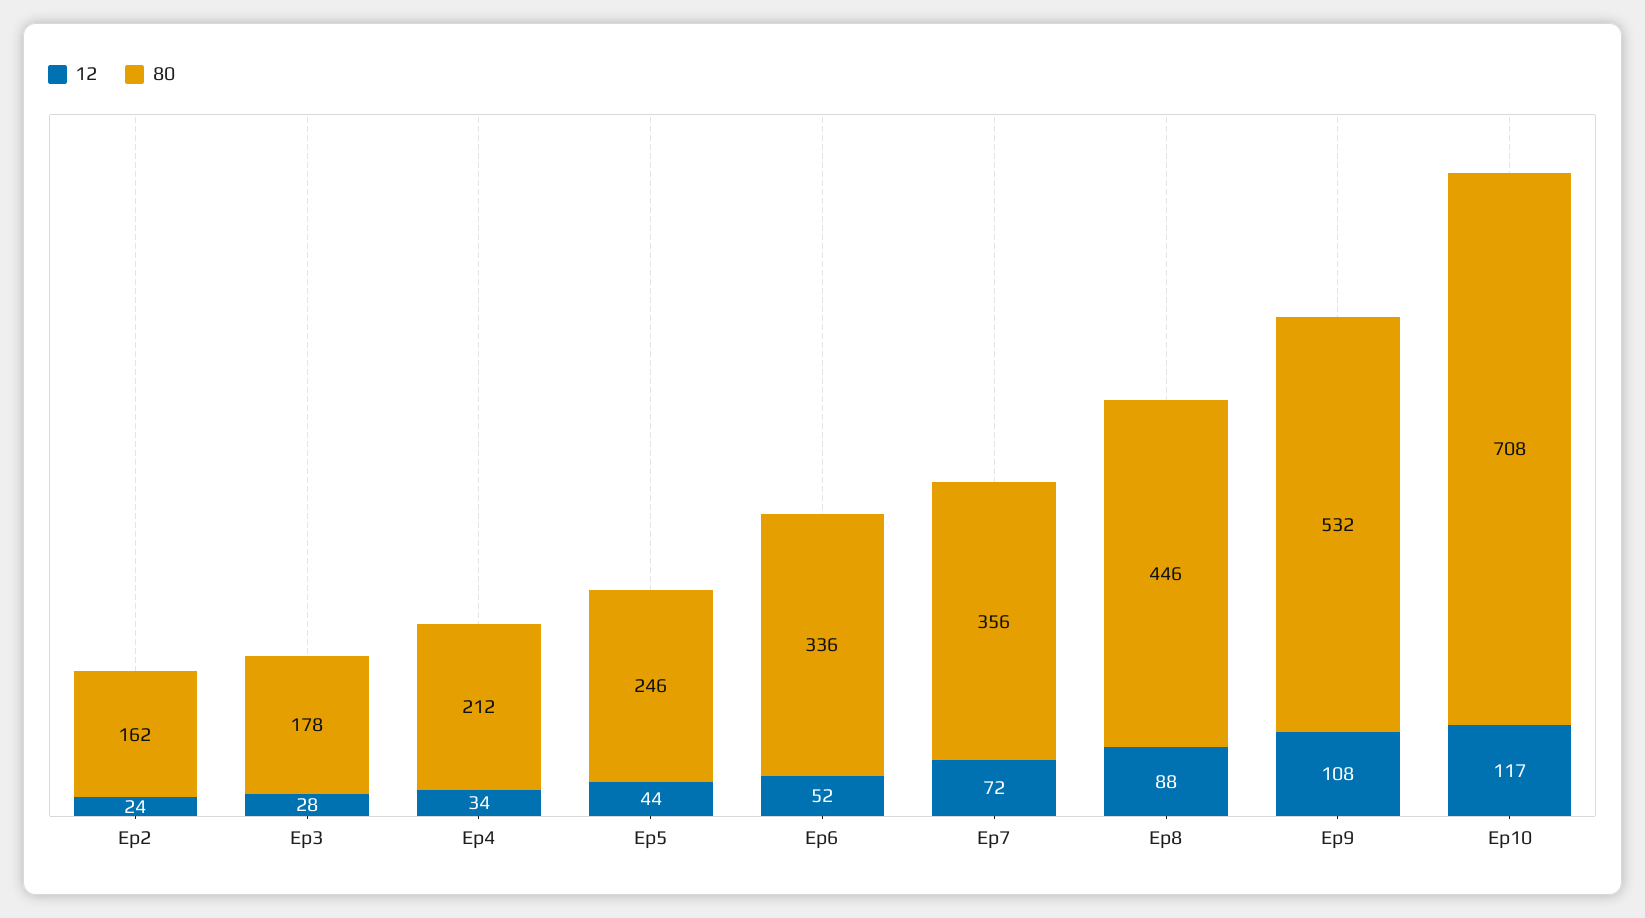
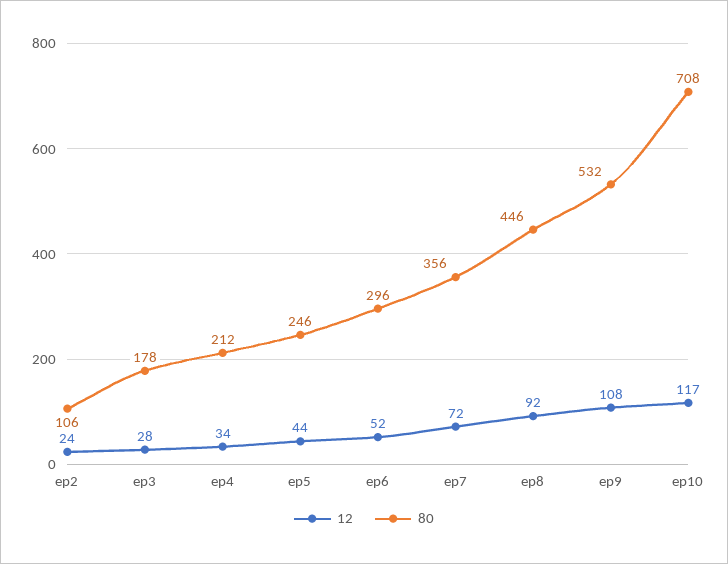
  {
    "12": {
      "Ep2": 24,
      "Ep3": 28,
      "Ep4": 34,
      "Ep5": 44,
      "Ep6": 52,
      "Ep7": 72,
-     "Ep8": 88,
+     "Ep8": 92,
      "Ep9": 108,
      "Ep10": 117
    },
    "80": {
-     "Ep2": 162,
+     "Ep2": 106,
      "Ep3": 178,
      "Ep4": 212,
      "Ep5": 246,
-     "Ep6": 336,
+     "Ep6": 296,
      "Ep7": 356,
      "Ep8": 446,
      "Ep9": 532,
      "Ep10": 708
    }
  }

